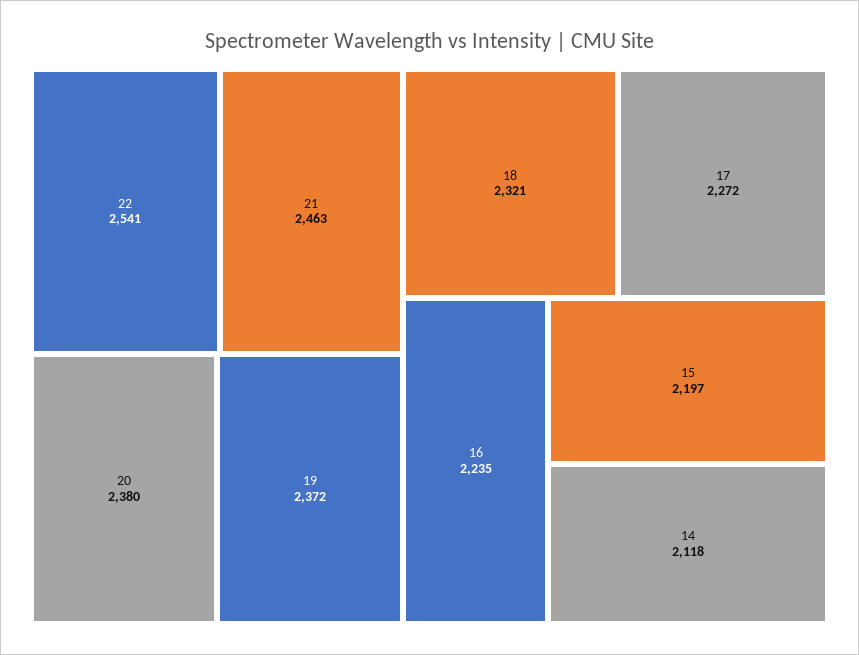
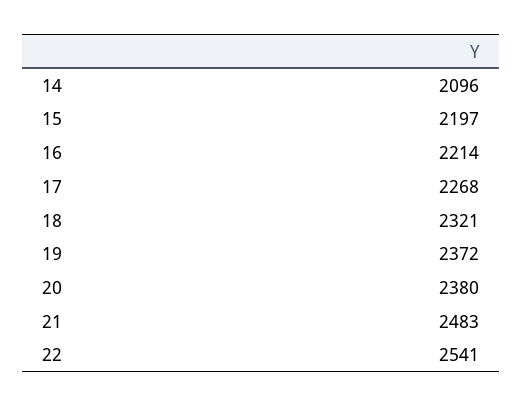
  {
    "22": 2541,
-   "21": 2463,
+   "21": 2483,
    "20": 2380,
    "19": 2372,
    "18": 2321,
-   "17": 2272,
+   "17": 2268,
-   "16": 2235,
+   "16": 2214,
    "15": 2197,
-   "14": 2118
+   "14": 2096
  }

